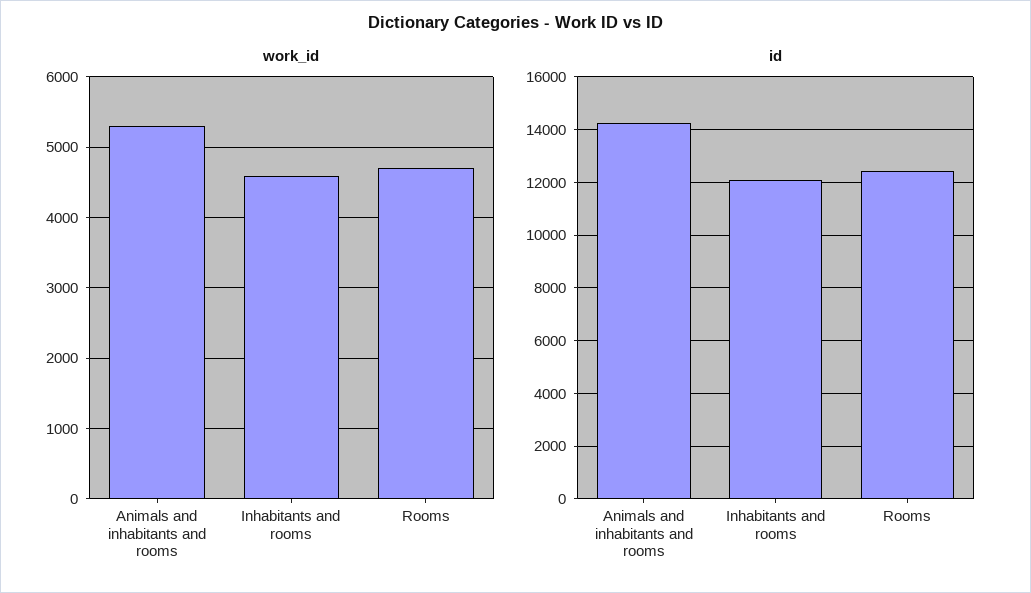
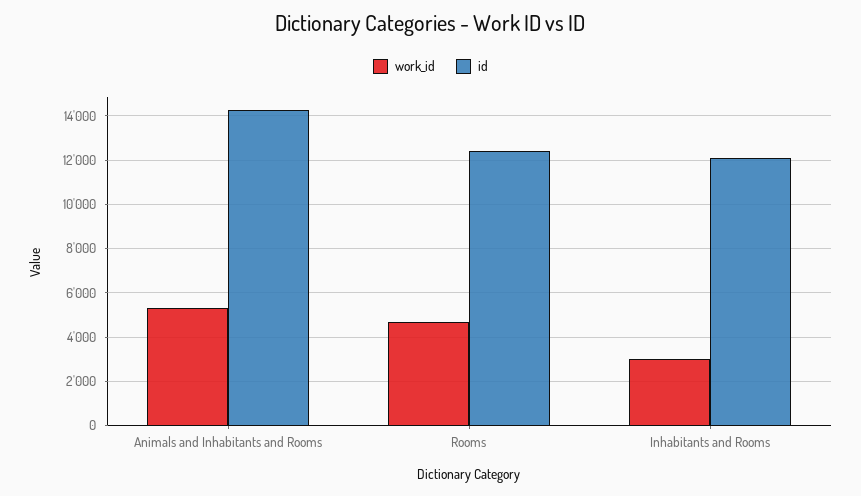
  {
    "work_id": {
      "Animals and inhabitants and rooms": 5300,
-     "Inhabitants and rooms": 4600,
+     "Inhabitants and rooms": 3000,
      "Rooms": 4700
    },
    "id": {
      "Animals and inhabitants and rooms": 14250,
      "Inhabitants and rooms": 12000,
      "Rooms": 12500
    }
  }

